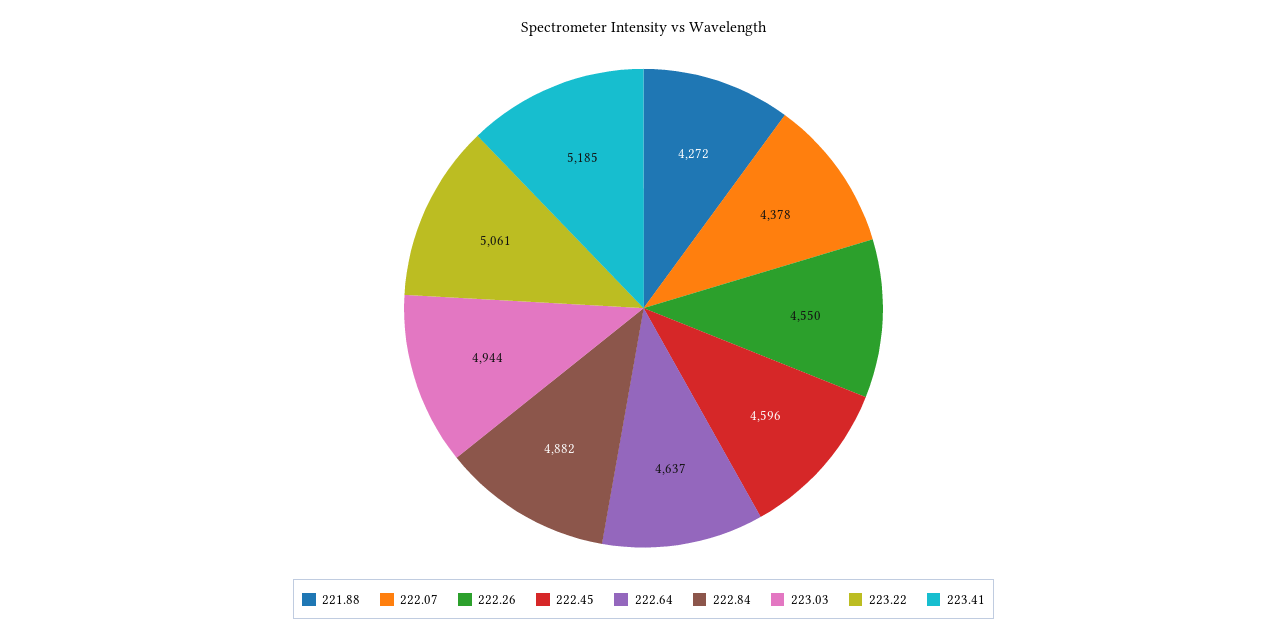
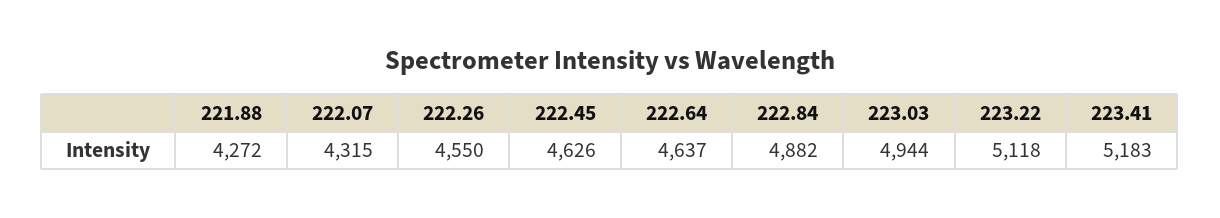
  {
    "221.88": 4272,
-   "222.07": 4378,
+   "222.07": 4315,
    "222.26": 4550,
-   "222.45": 4596,
+   "222.45": 4626,
    "222.64": 4637,
    "222.84": 4882,
    "223.03": 4944,
-   "223.22": 5061,
+   "223.22": 5118,
-   "223.41": 5185
+   "223.41": 5183
  }

